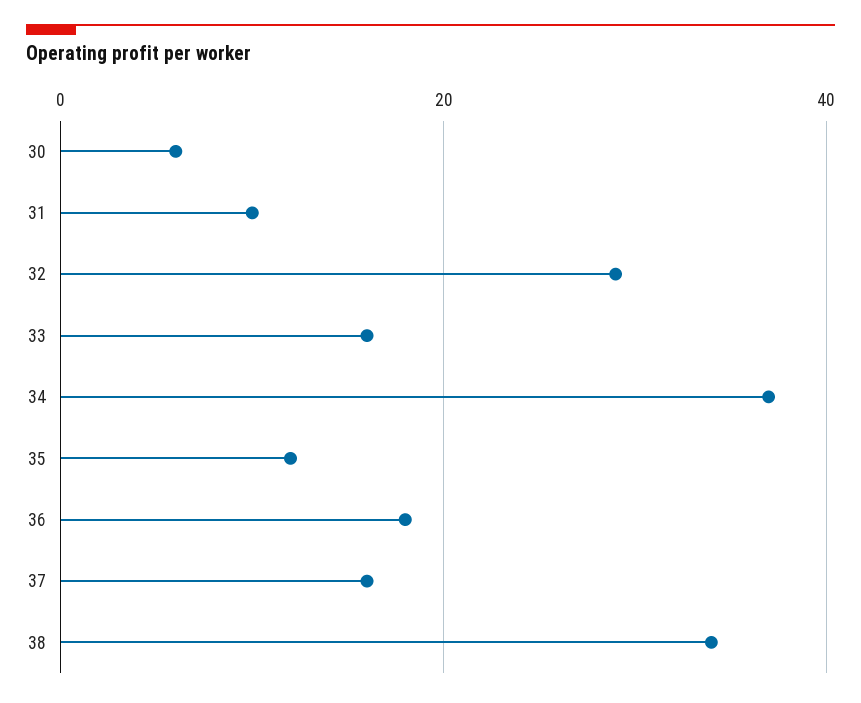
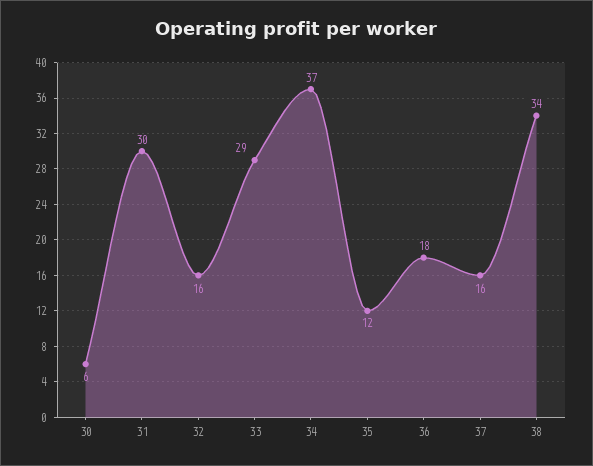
  {
    "30": 6,
-   "31": 10,
+   "31": 30,
-   "32": 30,
+   "32": 16,
-   "33": 15,
+   "33": 29,
    "34": 37,
    "35": 12,
    "36": 18,
    "37": 16,
    "38": 34
  }

